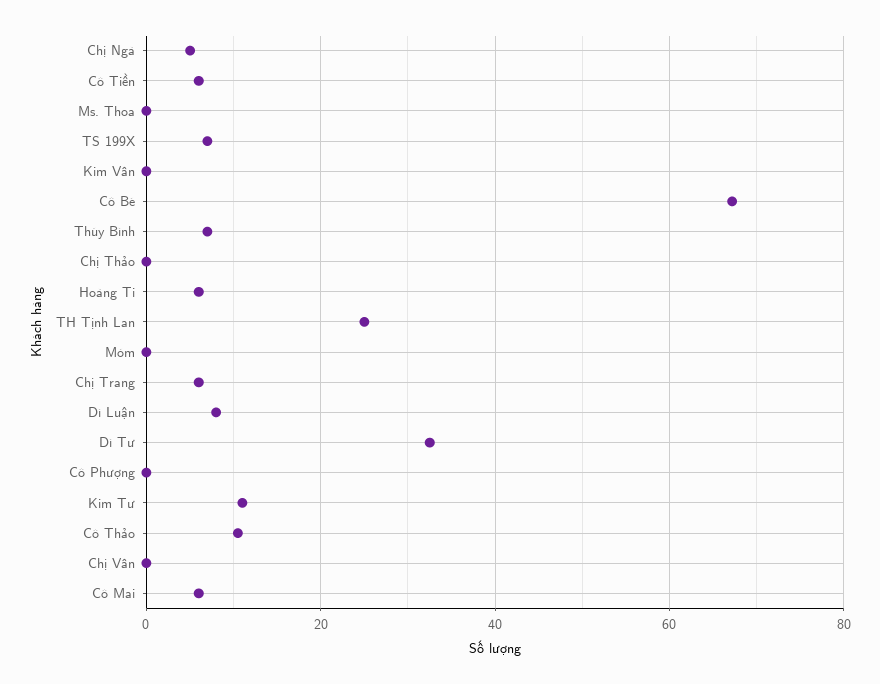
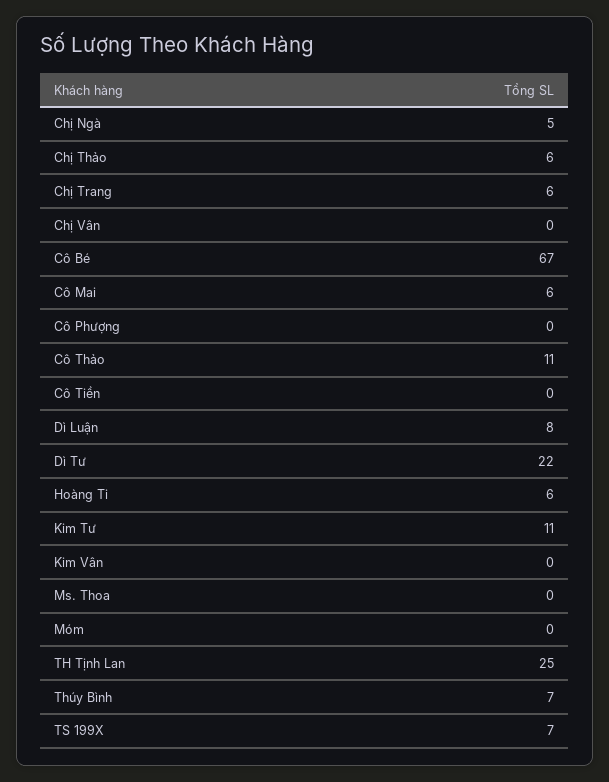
  {
    "Chị Ngà": 5,
-   "Cô Tiền": 6,
+   "Cô Tiền": 0,
    "Ms. Thoa": 0,
    "TS 199X": 7,
    "Kim Vân": 0,
    "Cô Bé": 67,
    "Thúy Bình": 7,
-   "Chị Thảo": 0,
+   "Chị Thảo": 6,
    "Hoàng Ti": 6,
    "TH Tịnh Lan": 25,
    "Móm": 0,
    "Chị Trang": 6,
    "Dì Luận": 8,
-   "Dì Tư": 32,
+   "Dì Tư": 22,
    "Cô Phượng": 0,
    "Kim Tư": 11,
    "Cô Thảo": 11,
    "Chị Vân": 0,
    "Cô Mai": 6
  }

